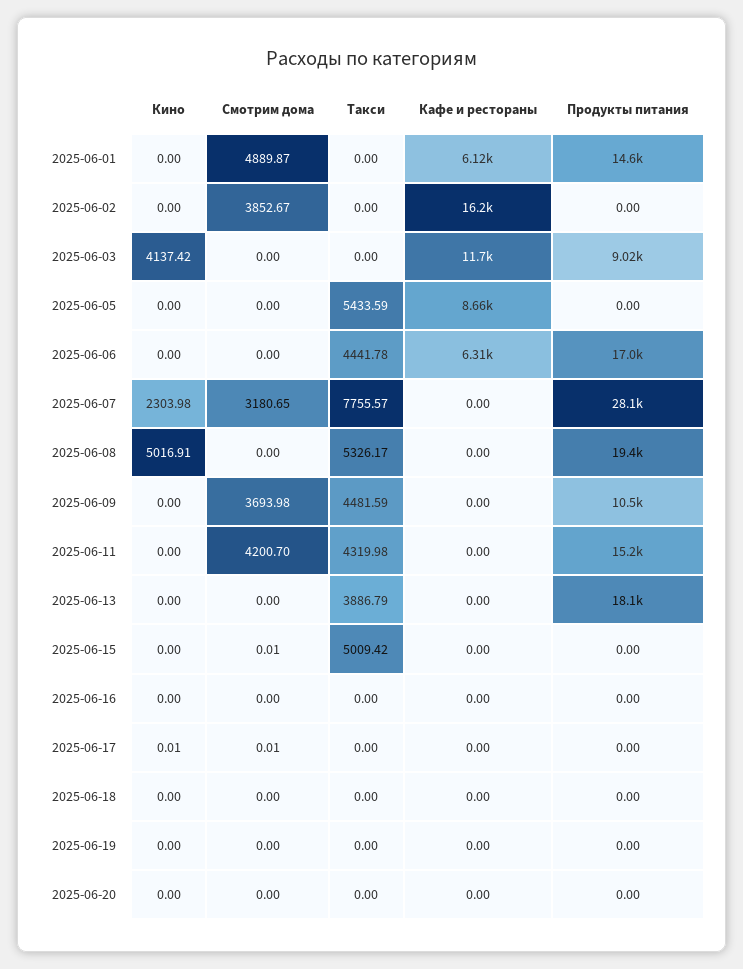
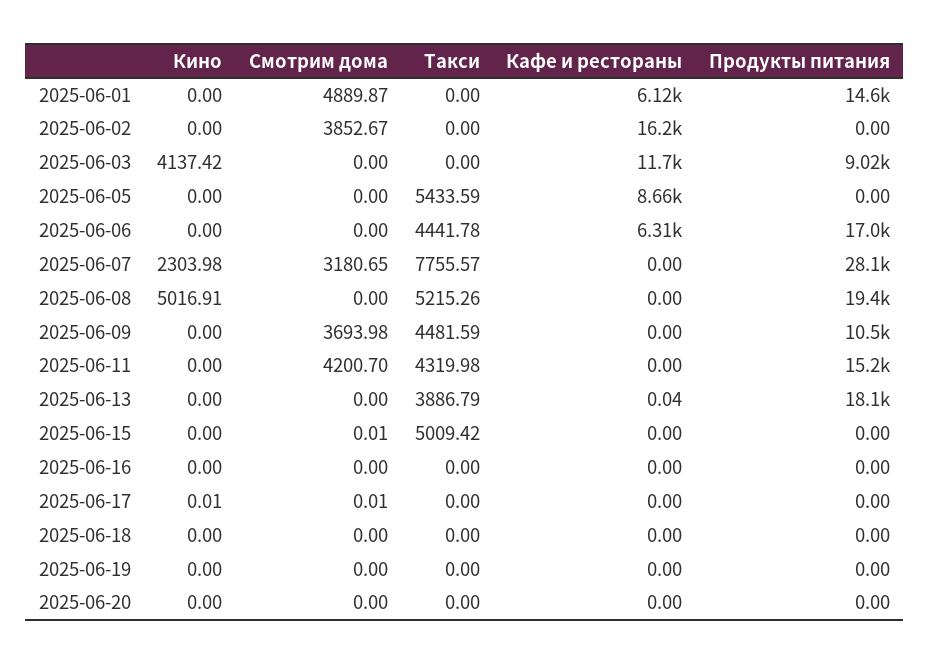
  {
    "Кино": {
      "2025-06-01": 0,
      "2025-06-02": 0,
      "2025-06-03": 4137.42,
      "2025-06-05": 0,
      "2025-06-06": 0,
      "2025-06-07": 2303.98,
      "2025-06-08": 5016.91,
      "2025-06-09": 0,
      "2025-06-11": 0,
      "2025-06-13": 0,
      "2025-06-15": 0,
      "2025-06-16": 0,
      "2025-06-17": 0.01,
      "2025-06-18": 0,
      "2025-06-19": 0,
      "2025-06-20": 0
    },
    "Смотрим дома": {
      "2025-06-01": 4889.87,
      "2025-06-02": 3852.67,
      "2025-06-03": 0,
      "2025-06-05": 0,
      "2025-06-06": 0,
      "2025-06-07": 3180.65,
      "2025-06-08": 0,
      "2025-06-09": 3693.98,
      "2025-06-11": 4200.7,
      "2025-06-13": 0,
      "2025-06-15": 0.01,
      "2025-06-16": 0,
      "2025-06-17": 0.01,
      "2025-06-18": 0,
      "2025-06-19": 0,
      "2025-06-20": 0
    },
    "Такси": {
      "2025-06-01": 0,
      "2025-06-02": 0,
      "2025-06-03": 0,
      "2025-06-05": 5433.59,
      "2025-06-06": 4441.78,
      "2025-06-07": 7755.57,
-     "2025-06-08": 5326.17,
+     "2025-06-08": 5215.26,
      "2025-06-09": 4481.59,
      "2025-06-11": 4319.98,
      "2025-06-13": 3886.79,
      "2025-06-15": 5009.42,
      "2025-06-16": 0,
      "2025-06-17": 0,
      "2025-06-18": 0,
      "2025-06-19": 0,
      "2025-06-20": 0
    },
    "Кафе и рестораны": {
      "2025-06-01": 6120,
      "2025-06-02": 16200,
      "2025-06-03": 11700,
      "2025-06-05": 8660,
      "2025-06-06": 6310,
      "2025-06-07": 0,
      "2025-06-08": 0,
      "2025-06-09": 0,
      "2025-06-11": 0,
-     "2025-06-13": 0,
+     "2025-06-13": 0.04,
      "2025-06-15": 0,
      "2025-06-16": 0,
      "2025-06-17": 0,
      "2025-06-18": 0,
      "2025-06-19": 0,
      "2025-06-20": 0
    },
    "Продукты питания": {
      "2025-06-01": 14600,
      "2025-06-02": 0,
      "2025-06-03": 9020,
      "2025-06-05": 0,
      "2025-06-06": 17000,
      "2025-06-07": 28100,
      "2025-06-08": 19400,
      "2025-06-09": 10500,
      "2025-06-11": 15200,
      "2025-06-13": 18100,
      "2025-06-15": 0,
      "2025-06-16": 0,
      "2025-06-17": 0,
      "2025-06-18": 0,
      "2025-06-19": 0,
      "2025-06-20": 0
    }
  }

